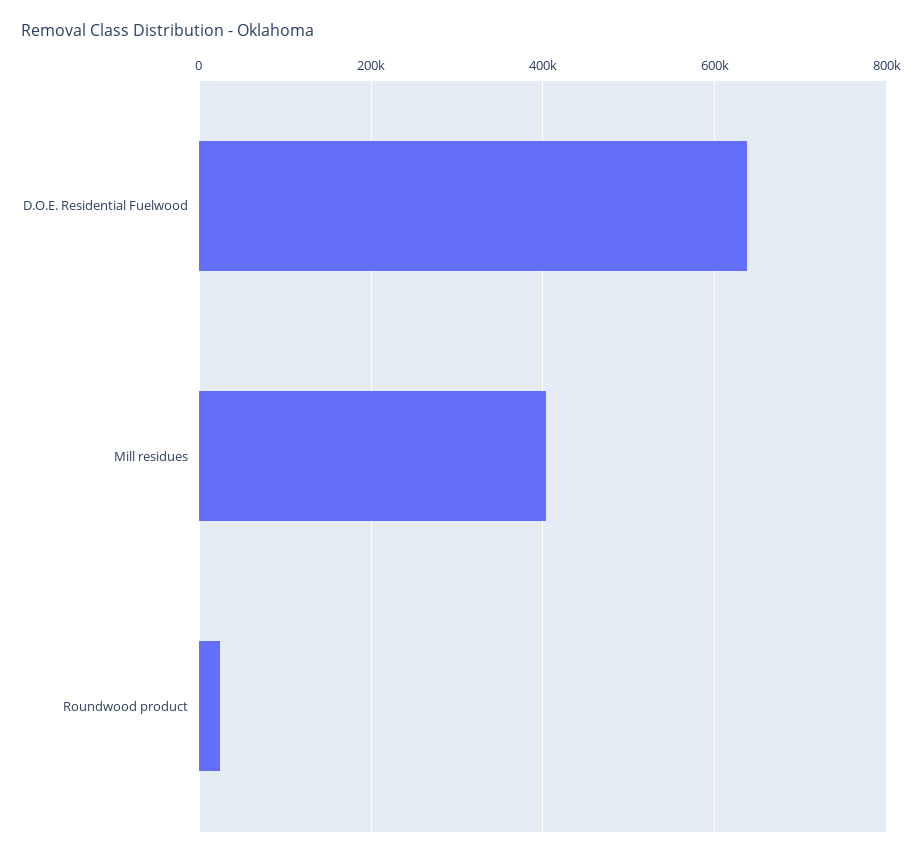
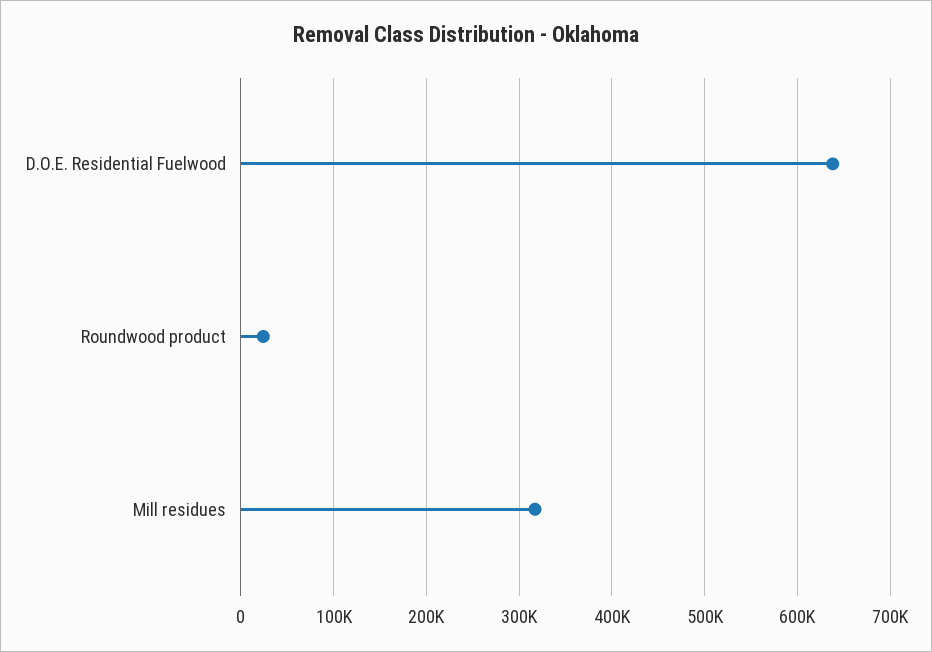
  {
    "D.O.E. Residential Fuelwood": 640000,
-   "Mill residues": 400000,
+   "Mill residues": 320000,
    "Roundwood product": 20000
  }

